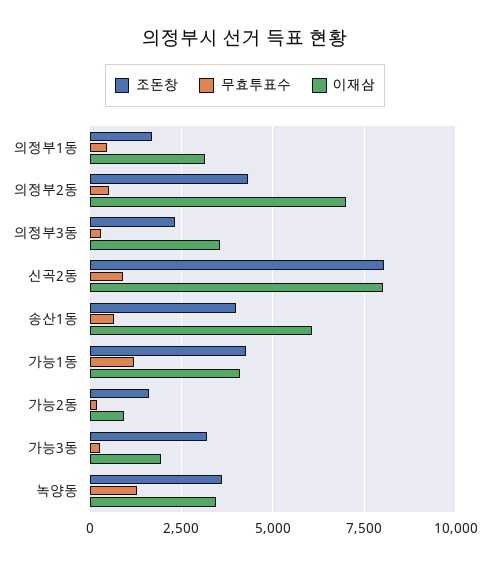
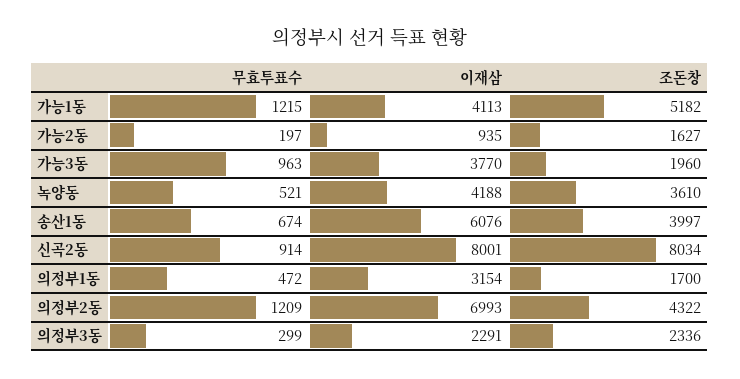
  {
    "조돈창": {
      "의정부1동": 1700,
      "의정부2동": 4322,
      "의정부3동": 2336,
      "신곡2동": 8034,
      "송산1동": 3997,
-     "가능1동": 4250,
+     "가능1동": 5182,
      "가능2동": 1627,
-     "가능3동": 3250,
+     "가능3동": 1960,
      "녹양동": 3610
    },
    "무효투표수": {
      "의정부1동": 472,
-     "의정부2동": 500,
+     "의정부2동": 1209,
      "의정부3동": 299,
      "신곡2동": 914,
      "송산1동": 674,
      "가능1동": 1215,
      "가능2동": 197,
-     "가능3동": 250,
+     "가능3동": 963,
-     "녹양동": 1250
+     "녹양동": 521
    },
    "이재삼": {
      "의정부1동": 3154,
      "의정부2동": 6993,
-     "의정부3동": 3500,
+     "의정부3동": 2291,
      "신곡2동": 8001,
      "송산1동": 6076,
      "가능1동": 4113,
      "가능2동": 935,
-     "가능3동": 2000,
+     "가능3동": 3770,
-     "녹양동": 3500
+     "녹양동": 4188
    }
  }

